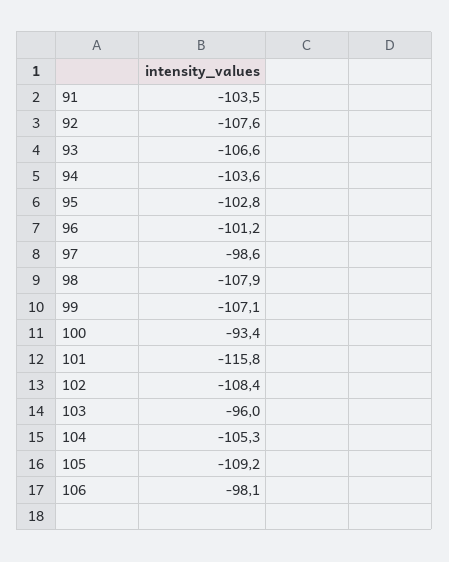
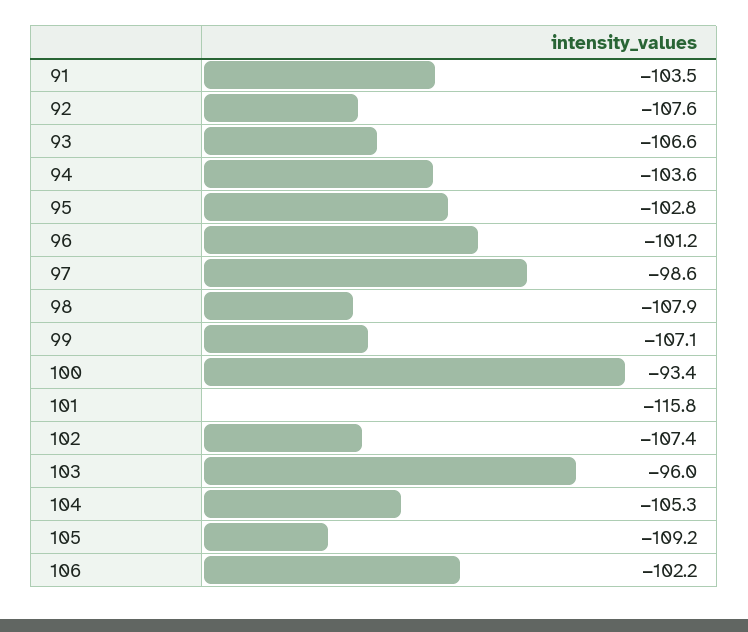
  {
    "91": -103.5,
    "92": -107.6,
    "93": -106.6,
    "94": -103.6,
    "95": -102.8,
    "96": -101.2,
    "97": -98.6,
    "98": -107.9,
    "99": -107.1,
    "100": -93.4,
    "101": -115.8,
-   "102": -108.4,
+   "102": -107.4,
    "103": -96,
    "104": -105.3,
    "105": -109.2,
-   "106": -98.1
+   "106": -102.2
  }

